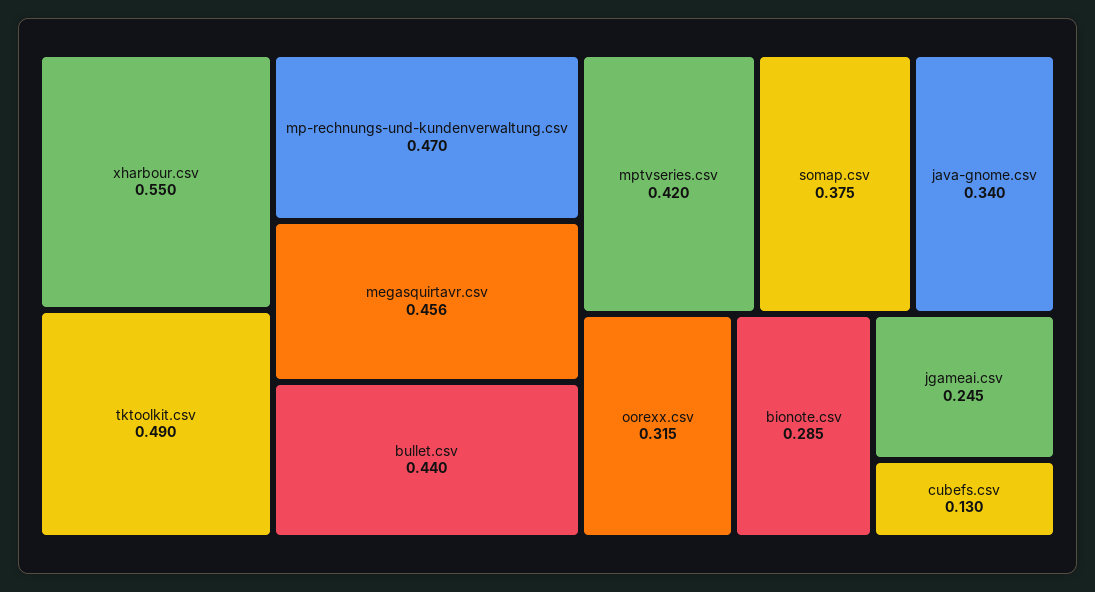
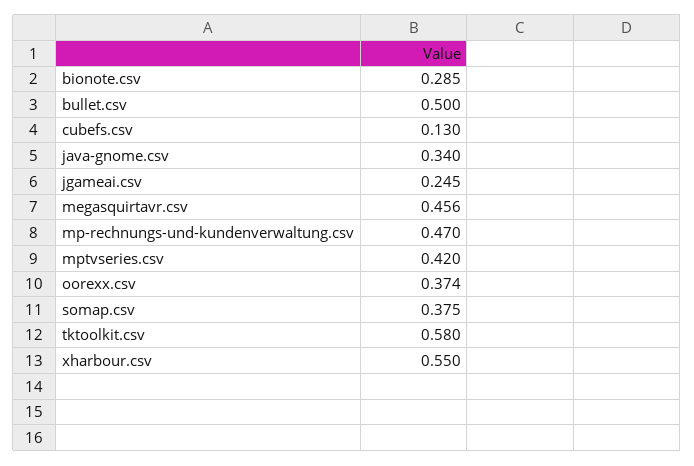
  {
    "xharbour.csv": 0.55,
-   "tktoolkit.csv": 0.49,
+   "tktoolkit.csv": 0.58,
    "mp-rechnungs-und-kundenverwaltung.csv": 0.47,
    "megasquirtavr.csv": 0.456,
-   "bullet.csv": 0.44,
+   "bullet.csv": 0.5,
    "mptvseries.csv": 0.42,
    "somap.csv": 0.375,
    "java-gnome.csv": 0.34,
-   "oorexx.csv": 0.315,
+   "oorexx.csv": 0.374,
    "bionote.csv": 0.285,
    "jgameai.csv": 0.245,
    "cubefs.csv": 0.13
  }

